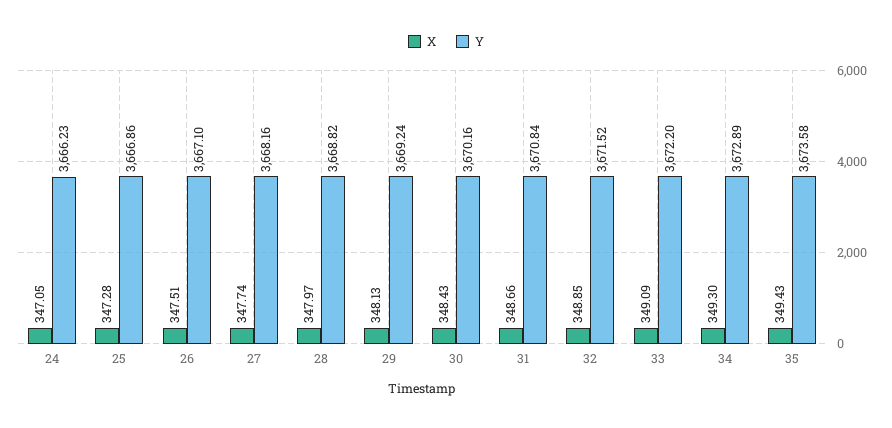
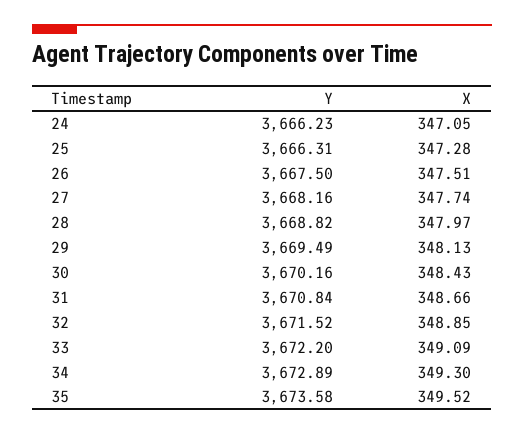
  {
    "X": {
      "24": 347.05,
      "25": 347.28,
      "26": 347.51,
      "27": 347.74,
      "28": 347.97,
      "29": 348.13,
      "30": 348.43,
      "31": 348.66,
      "32": 348.85,
      "33": 349.09,
      "34": 349.3,
-     "35": 349.43
+     "35": 349.52
    },
    "Y": {
      "24": 3666.23,
-     "25": 3666.86,
+     "25": 3666.31,
-     "26": 3667.1,
+     "26": 3667.5,
      "27": 3668.16,
      "28": 3668.82,
-     "29": 3669.24,
+     "29": 3669.49,
      "30": 3670.16,
      "31": 3670.84,
      "32": 3671.52,
      "33": 3672.2,
      "34": 3672.89,
      "35": 3673.58
    }
  }

